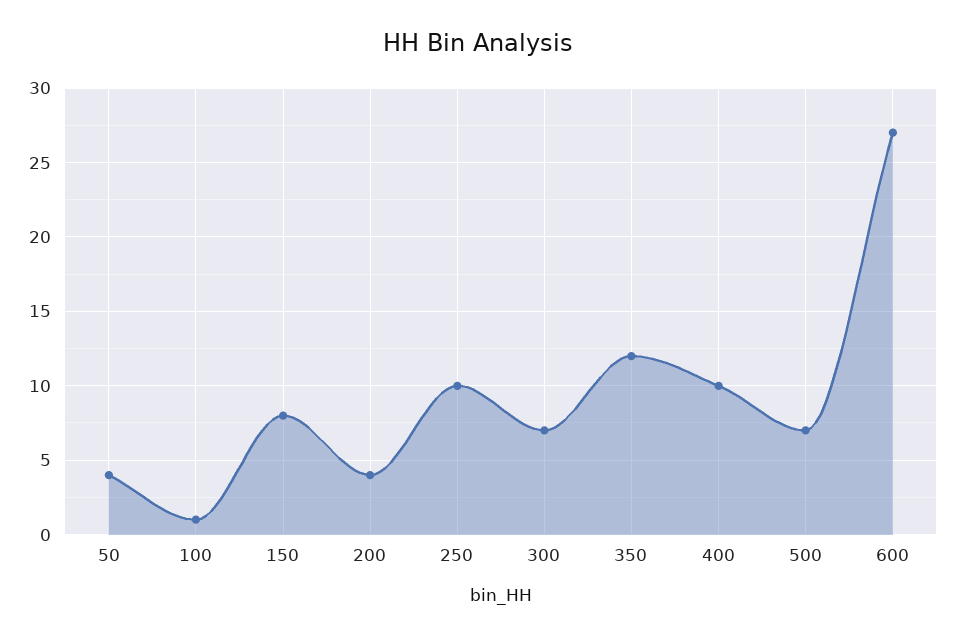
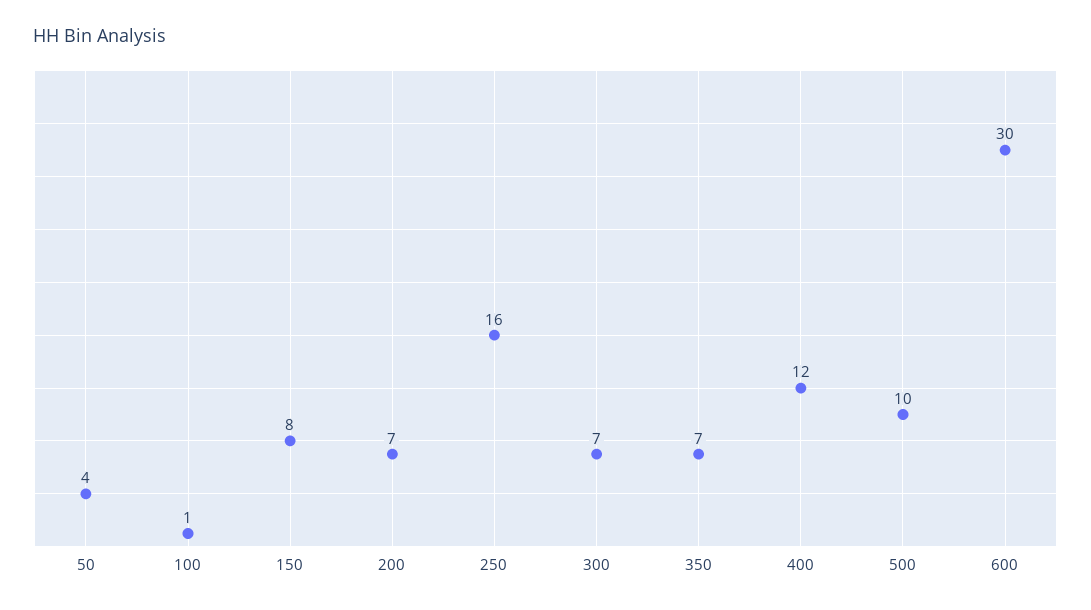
  {
    "50": 4,
    "100": 1,
    "150": 8,
-   "200": 4,
+   "200": 7,
-   "250": 10,
+   "250": 16,
    "300": 7,
-   "350": 12,
+   "350": 7,
-   "400": 10,
+   "400": 12,
-   "500": 7,
+   "500": 10,
-   "600": 27
+   "600": 30
  }

